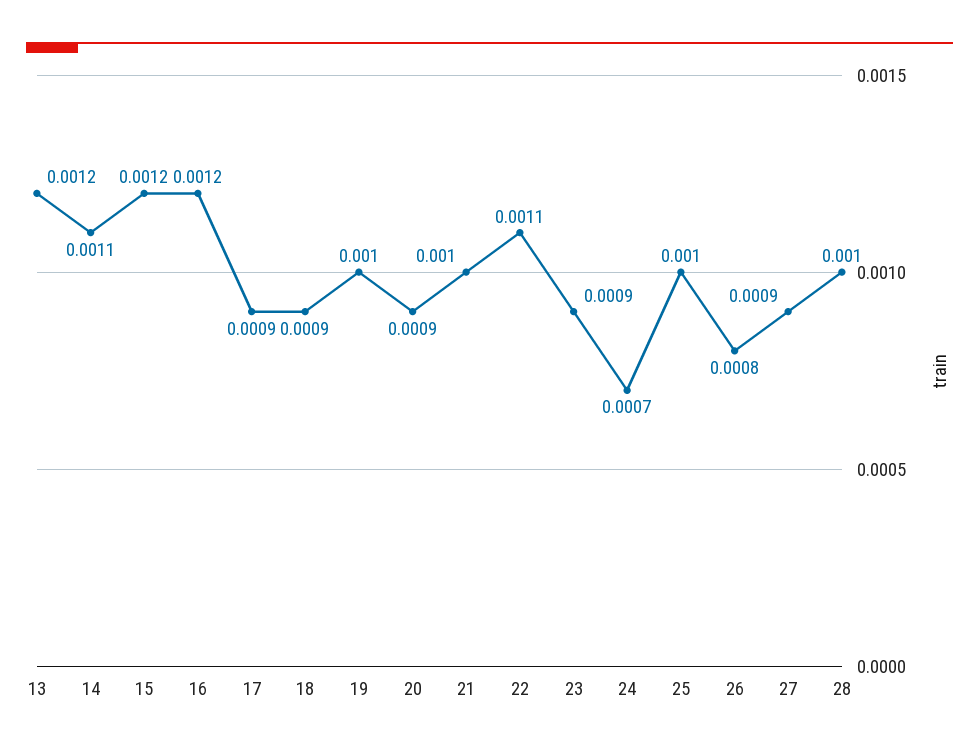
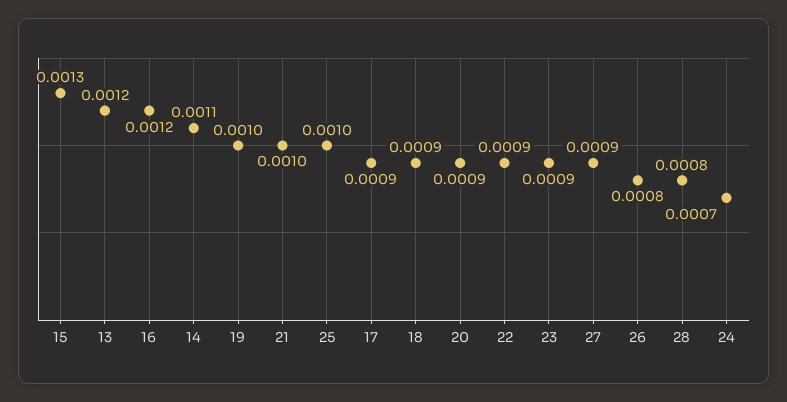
  {
    "13": 0.0012,
    "14": 0.0011,
-   "15": 0.0012,
+   "15": 0.0013,
    "16": 0.0012,
    "17": 0.0009,
    "18": 0.0009,
    "19": 0.001,
    "20": 0.0009,
    "21": 0.001,
-   "22": 0.0011,
+   "22": 0.0009,
    "23": 0.0009,
    "24": 0.0007,
    "25": 0.001,
    "26": 0.0008,
    "27": 0.0009,
-   "28": 0.001
+   "28": 0.0008
  }

